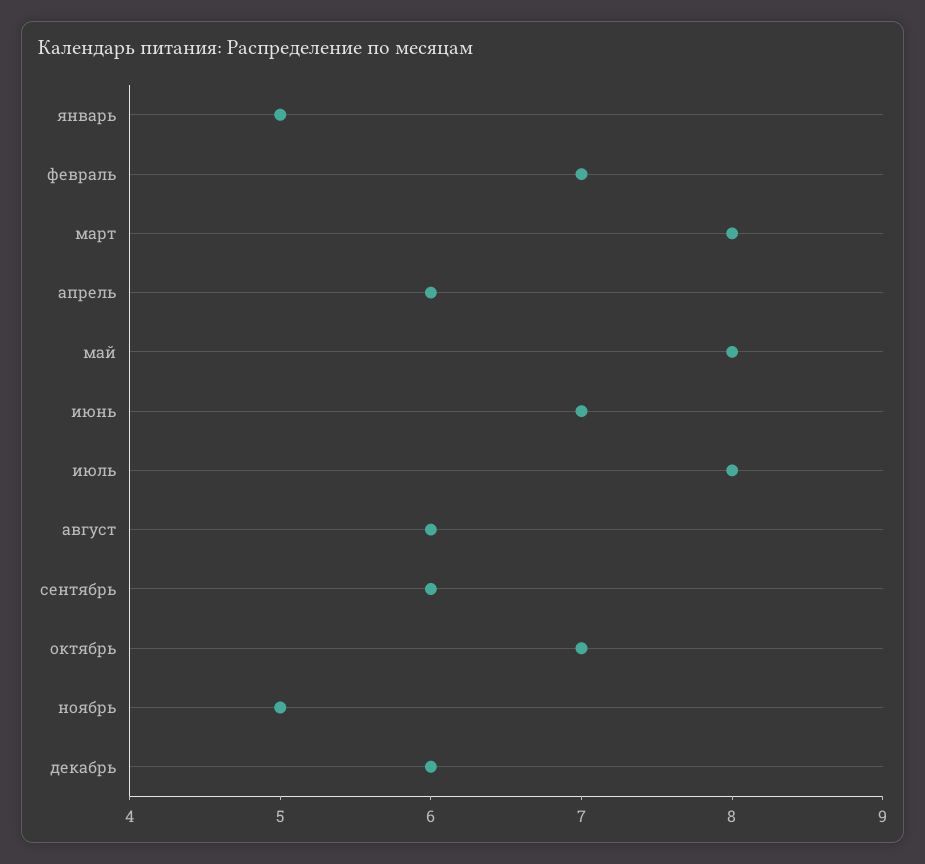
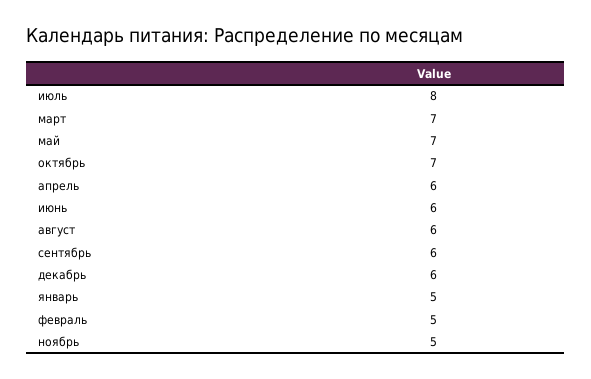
  {
    "январь": 5,
-   "февраль": 7,
+   "февраль": 5,
-   "март": 8,
+   "март": 7,
    "апрель": 6,
-   "май": 8,
+   "май": 7,
-   "июнь": 7,
+   "июнь": 6,
    "июль": 8,
    "август": 6,
    "сентябрь": 6,
    "октябрь": 7,
    "ноябрь": 5,
    "декабрь": 6
  }

